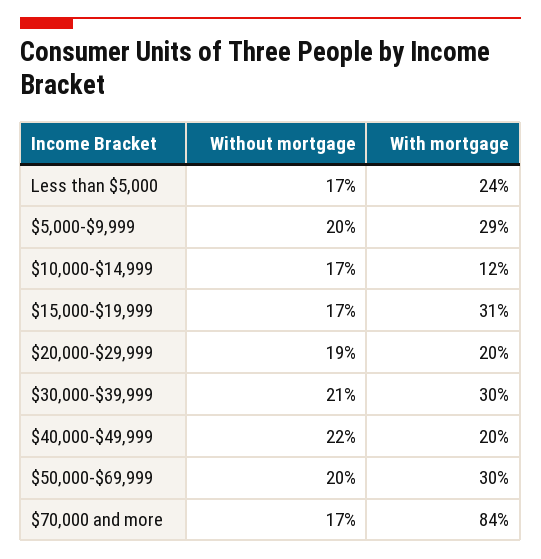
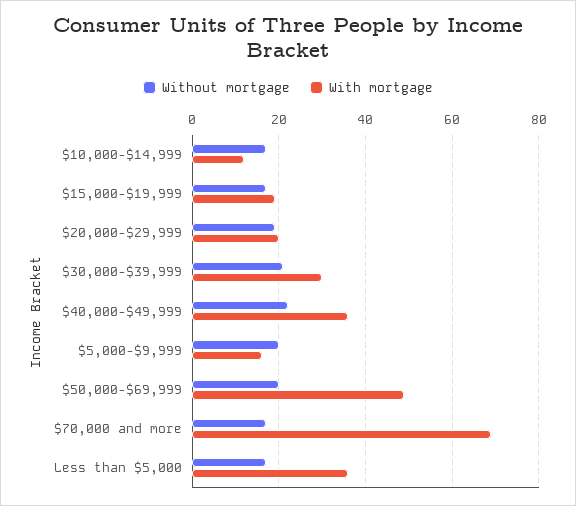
  {
    "Without mortgage": {
      "Less than $5,000": 17,
      "$5,000-$9,999": 20,
      "$10,000-$14,999": 17,
      "$15,000-$19,999": 17,
      "$20,000-$29,999": 19,
      "$30,000-$39,999": 21,
      "$40,000-$49,999": 22,
      "$50,000-$69,999": 20,
      "$70,000 and more": 17
    },
    "With mortgage": {
-     "Less than $5,000": 24,
+     "Less than $5,000": 35,
-     "$5,000-$9,999": 29,
+     "$5,000-$9,999": 15,
      "$10,000-$14,999": 12,
-     "$15,000-$19,999": 31,
+     "$15,000-$19,999": 20,
      "$20,000-$29,999": 20,
      "$30,000-$39,999": 30,
-     "$40,000-$49,999": 20,
+     "$40,000-$49,999": 35,
-     "$50,000-$69,999": 30,
+     "$50,000-$69,999": 50,
-     "$70,000 and more": 84
+     "$70,000 and more": 70
    }
  }

